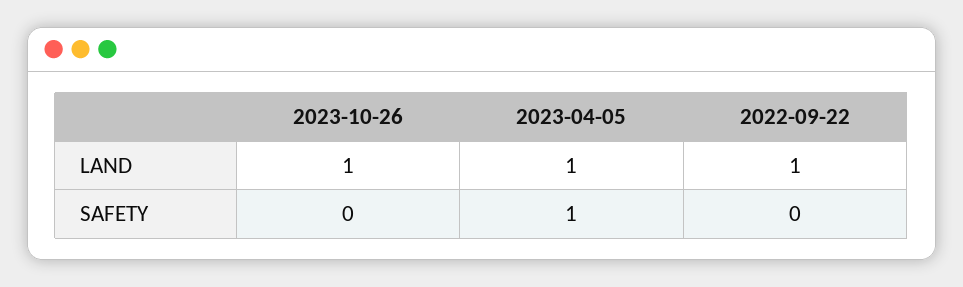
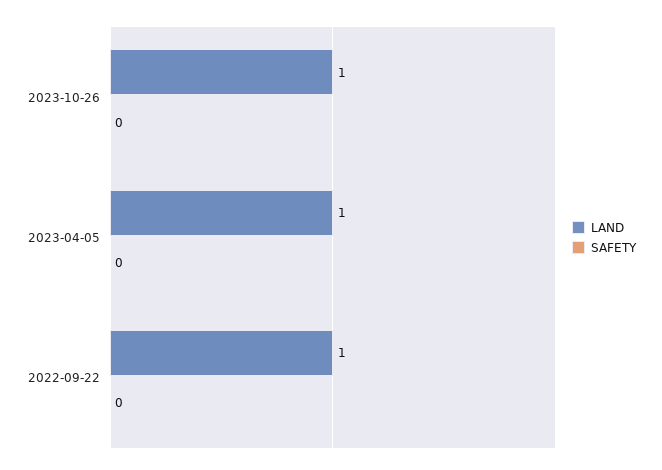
  {
    "LAND": {
      "2023-10-26": 1,
      "2023-04-05": 1,
      "2022-09-22": 1
    },
    "SAFETY": {
      "2023-10-26": 0,
-     "2023-04-05": 1,
+     "2023-04-05": 0,
      "2022-09-22": 0
    }
  }

